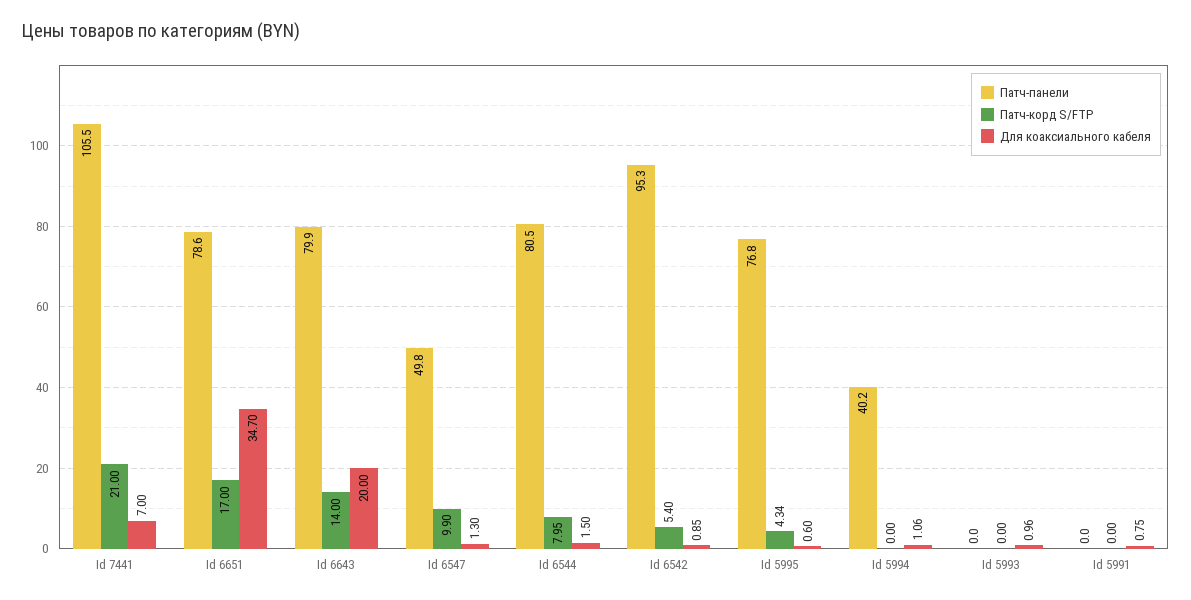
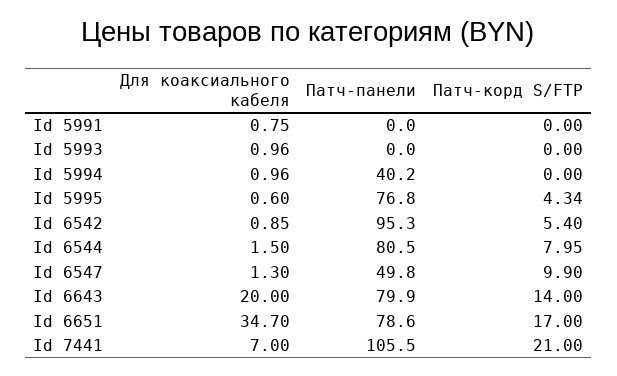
  {
    "Патч-панели": {
      "Id 7441": 105.5,
      "Id 6651": 78.6,
      "Id 6643": 79.9,
      "Id 6547": 49.8,
      "Id 6544": 80.5,
      "Id 6542": 95.3,
      "Id 5995": 76.8,
      "Id 5994": 40.2,
      "Id 5993": 0,
      "Id 5991": 0
    },
    "Патч-корд S/FTP": {
      "Id 7441": 21,
      "Id 6651": 17,
      "Id 6643": 14,
      "Id 6547": 9.9,
      "Id 6544": 7.95,
      "Id 6542": 5.4,
      "Id 5995": 4.34,
      "Id 5994": 0,
      "Id 5993": 0,
      "Id 5991": 0
    },
    "Для коаксиального кабеля": {
      "Id 7441": 7,
      "Id 6651": 34.7,
      "Id 6643": 20,
      "Id 6547": 1.3,
      "Id 6544": 1.5,
      "Id 6542": 0.85,
      "Id 5995": 0.6,
-     "Id 5994": 1.06,
+     "Id 5994": 0.96,
      "Id 5993": 0.96,
      "Id 5991": 0.75
    }
  }

